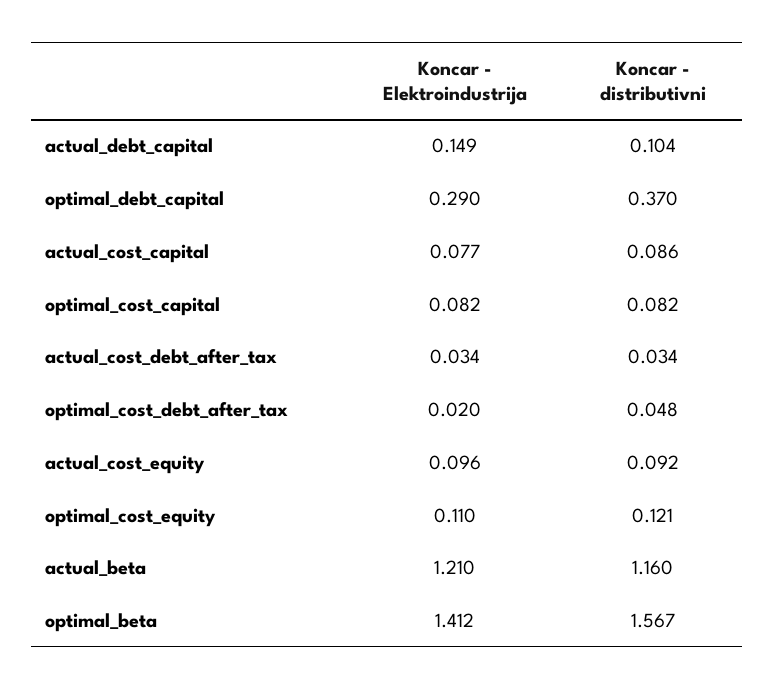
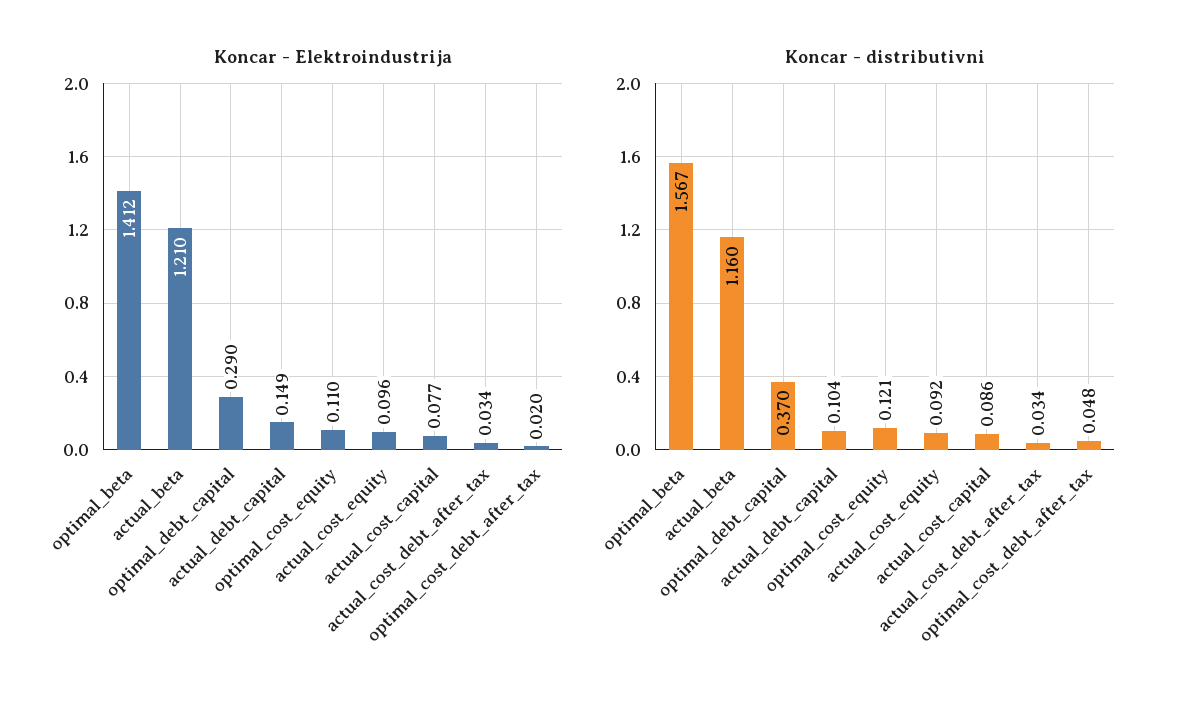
  {
    "Koncar - Elektroindustrija": {
      "actual_debt_capital": 0.149,
      "optimal_debt_capital": 0.29,
      "actual_cost_capital": 0.077,
-     "optimal_cost_capital": 0.082,
      "actual_cost_debt_after_tax": 0.034,
      "optimal_cost_debt_after_tax": 0.02,
      "actual_cost_equity": 0.096,
      "optimal_cost_equity": 0.11,
      "actual_beta": 1.21,
      "optimal_beta": 1.412
    },
    "Koncar - distributivni": {
      "actual_debt_capital": 0.104,
      "optimal_debt_capital": 0.37,
      "actual_cost_capital": 0.086,
-     "optimal_cost_capital": 0.082,
      "actual_cost_debt_after_tax": 0.034,
      "optimal_cost_debt_after_tax": 0.048,
      "actual_cost_equity": 0.092,
      "optimal_cost_equity": 0.121,
      "actual_beta": 1.16,
      "optimal_beta": 1.567
    }
  }

